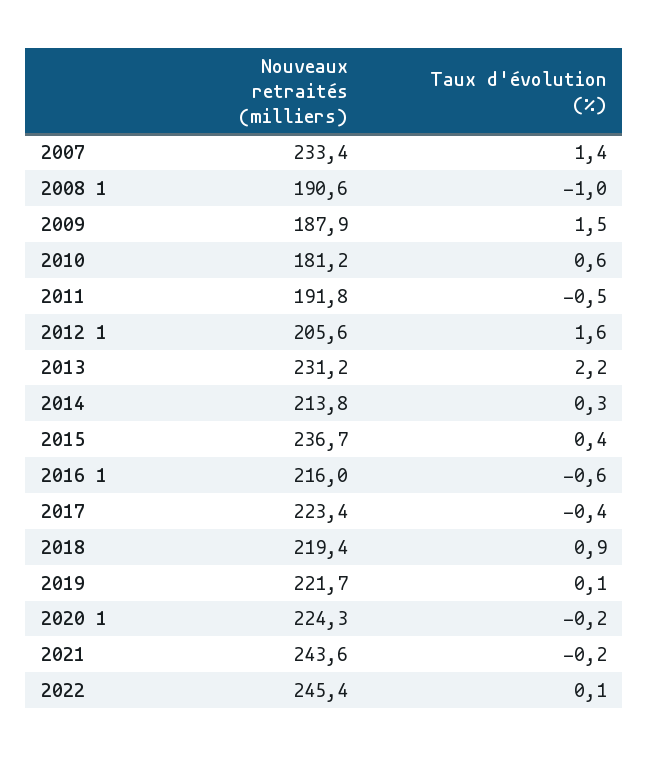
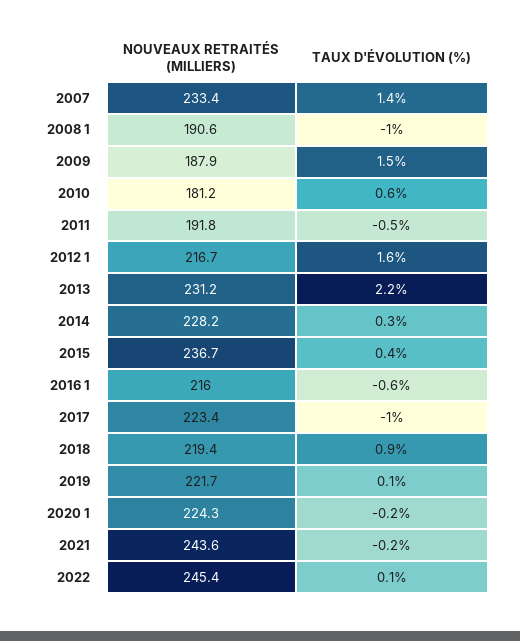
  {
    "Nouveaux retraités (milliers)": {
      "2007": 233.4,
      "2008 1": 190.6,
      "2009": 187.9,
      "2010": 181.2,
      "2011": 191.8,
-     "2012 1": 205.6,
+     "2012 1": 216.7,
      "2013": 231.2,
-     "2014": 213.8,
+     "2014": 228.2,
      "2015": 236.7,
      "2016 1": 216,
      "2017": 223.4,
      "2018": 219.4,
      "2019": 221.7,
      "2020 1": 224.3,
      "2021": 243.6,
      "2022": 245.4
    },
    "Taux d'évolution (%)": {
      "2007": 1.4,
      "2008 1": -1,
      "2009": 1.5,
      "2010": 0.6,
      "2011": -0.5,
      "2012 1": 1.6,
      "2013": 2.2,
      "2014": 0.3,
      "2015": 0.4,
      "2016 1": -0.6,
-     "2017": -0.4,
+     "2017": -1,
      "2018": 0.9,
      "2019": 0.1,
      "2020 1": -0.2,
      "2021": -0.2,
      "2022": 0.1
    }
  }

